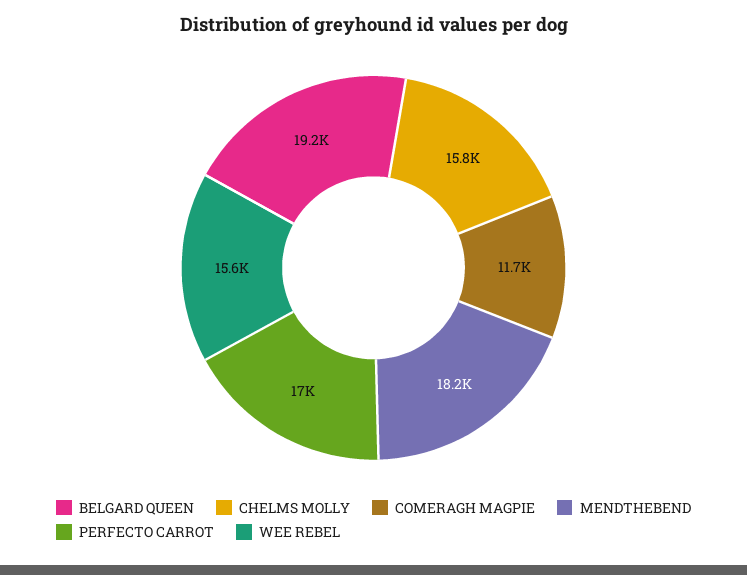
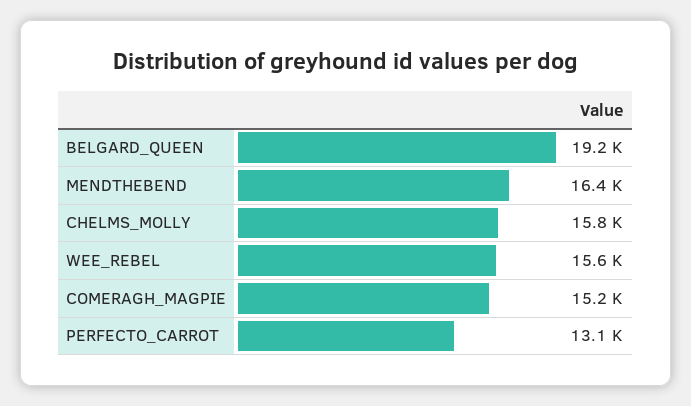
  {
    "BELGARD QUEEN": 19200,
    "CHELMS MOLLY": 15800,
-   "COMERAGH MAGPIE": 11700,
+   "COMERAGH MAGPIE": 15200,
-   "MENDTHEBEND": 18200,
+   "MENDTHEBEND": 16400,
-   "PERFECTO CARROT": 17000,
+   "PERFECTO CARROT": 13100,
    "WEE REBEL": 15600
  }

